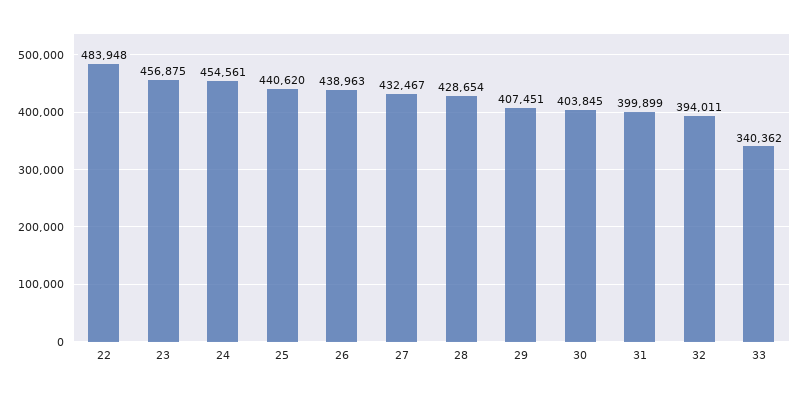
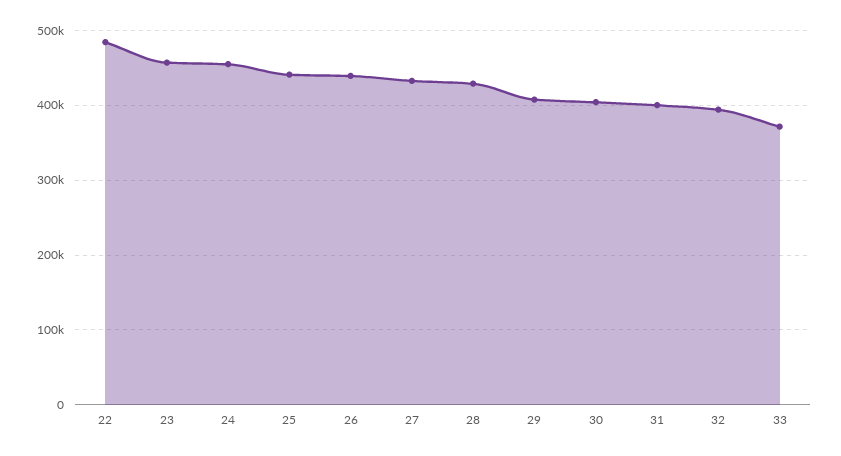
  {
    "22": 483948,
    "23": 456875,
    "24": 454561,
    "25": 440620,
    "26": 438963,
    "27": 432467,
    "28": 428654,
    "29": 407451,
    "30": 403845,
    "31": 399899,
    "32": 394011,
-   "33": 340362
+   "33": 370000
  }

